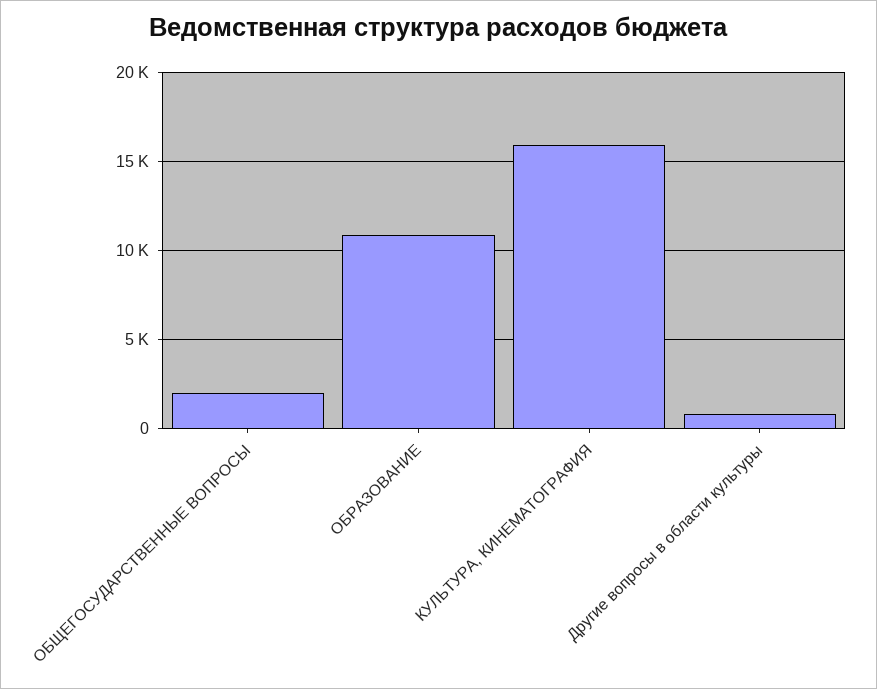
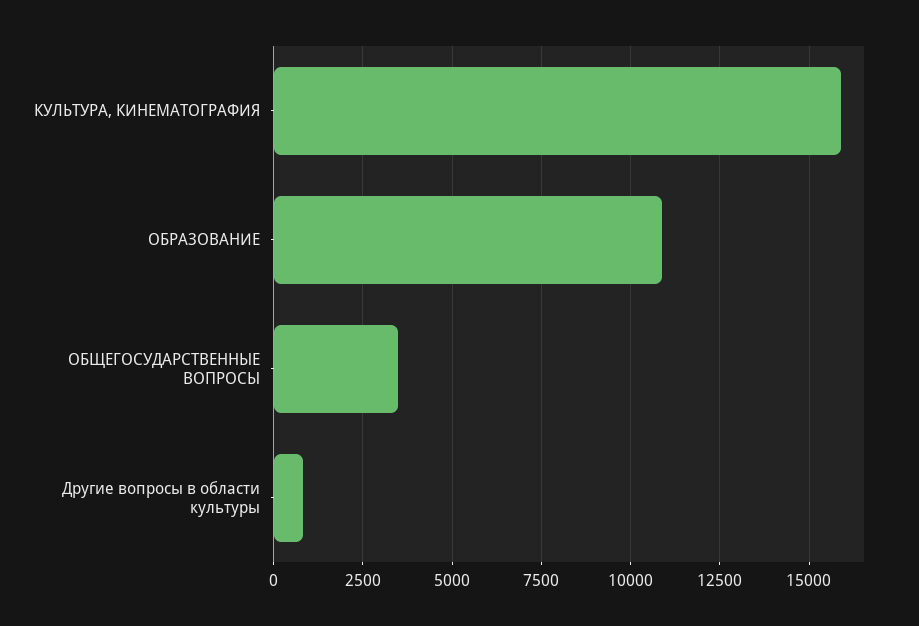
  {
-   "ОБЩЕГОСУДАРСТВЕННЫЕ ВОПРОСЫ": 2000,
+   "ОБЩЕГОСУДАРСТВЕННЫЕ ВОПРОСЫ": 3500,
    "ОБРАЗОВАНИЕ": 10750,
    "КУЛЬТУРА, КИНЕМАТОГРАФИЯ": 16000,
    "Другие вопросы в области культуры": 750
  }

